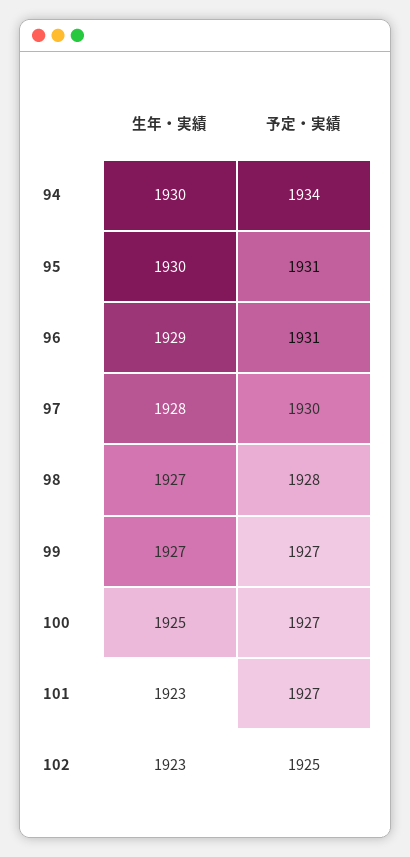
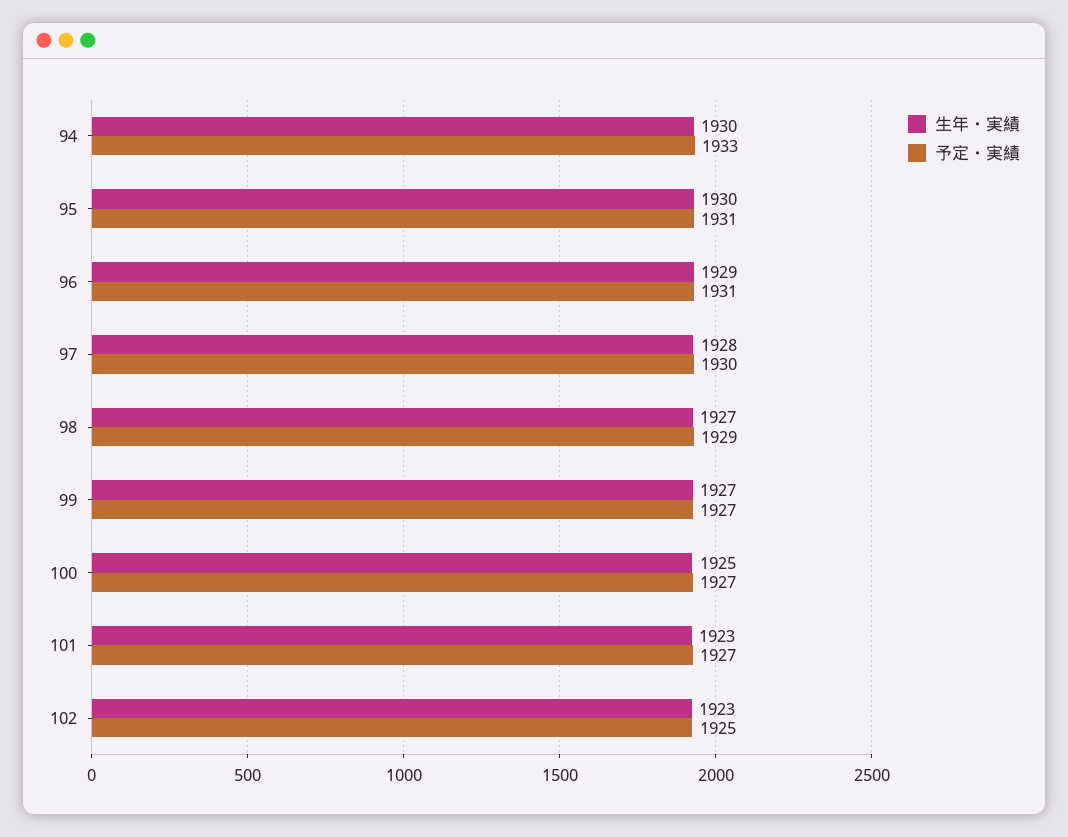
  {
    "生年・実績": {
      "94": 1930,
      "95": 1930,
      "96": 1929,
      "97": 1928,
      "98": 1927,
      "99": 1927,
      "100": 1925,
      "101": 1923,
      "102": 1923
    },
    "予定・実績": {
-     "94": 1934,
+     "94": 1933,
      "95": 1931,
      "96": 1931,
      "97": 1930,
-     "98": 1928,
+     "98": 1929,
      "99": 1927,
      "100": 1927,
      "101": 1927,
      "102": 1925
    }
  }

